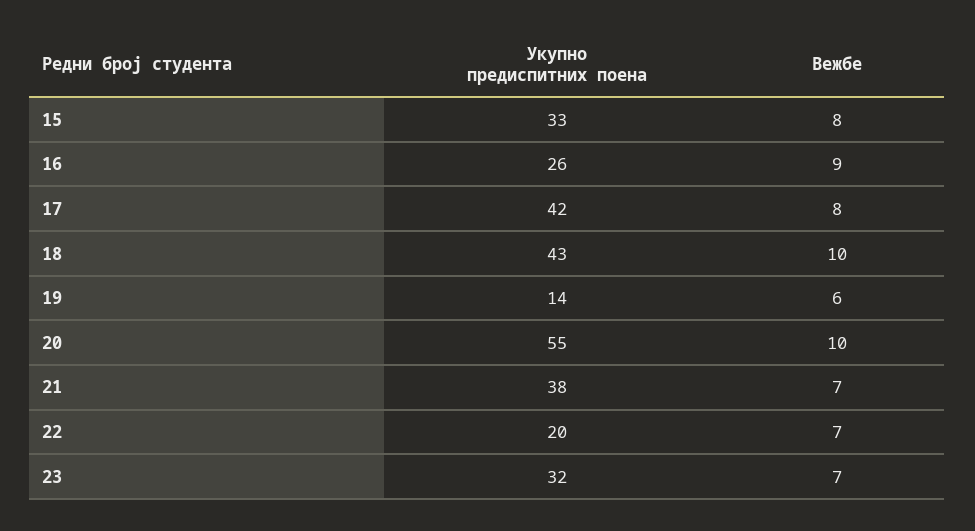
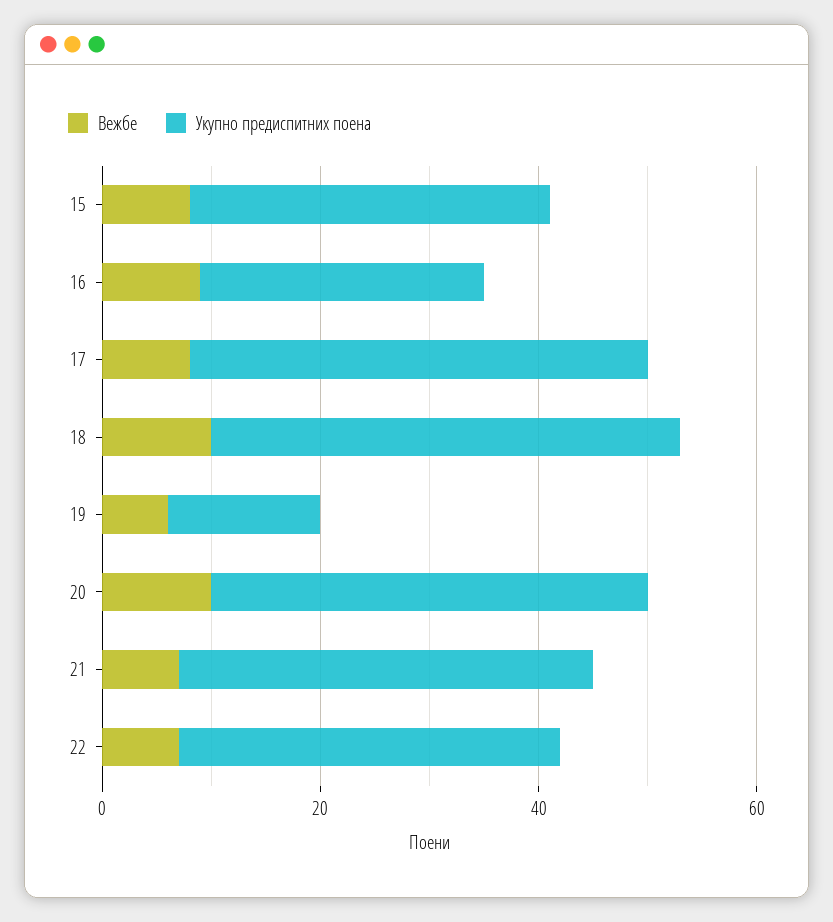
  {
    "Укупно предиспитних поена": {
      "15": 33,
      "16": 26,
      "17": 42,
      "18": 43,
      "19": 14,
-     "20": 55,
+     "20": 40,
      "21": 38,
-     "22": 20,
+     "22": 35
-     "23": 32
    },
    "Вежбе": {
      "15": 8,
      "16": 9,
      "17": 8,
      "18": 10,
      "19": 6,
      "20": 10,
      "21": 7,
-     "22": 7,
+     "22": 7
-     "23": 7
    }
  }

